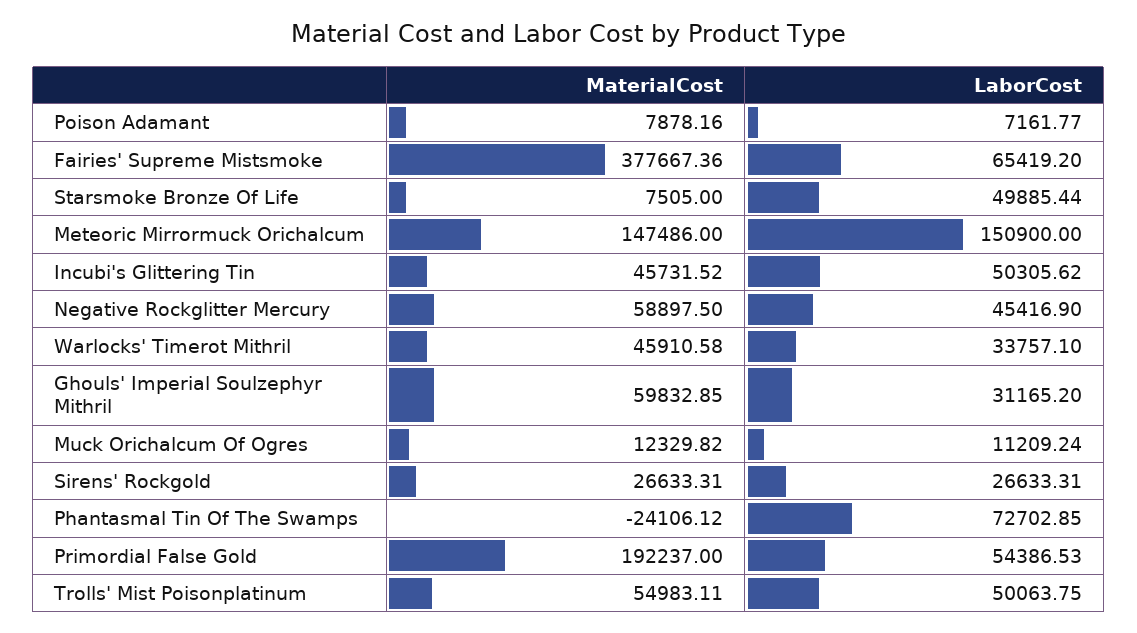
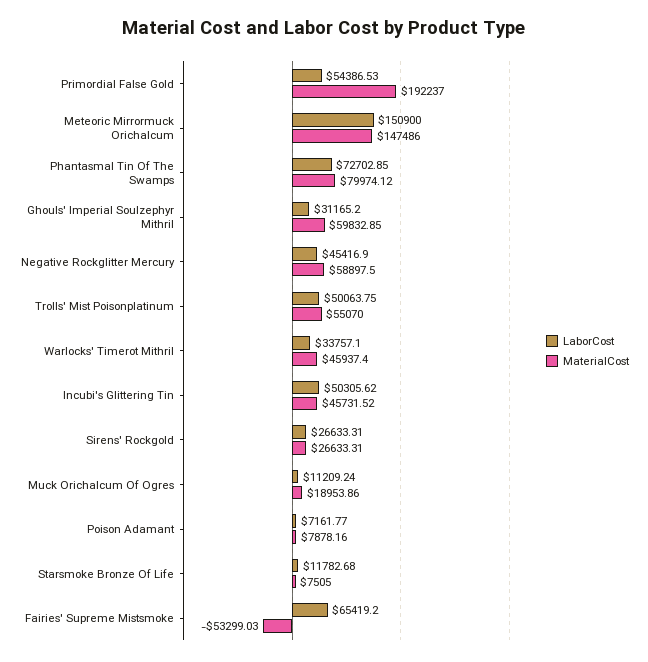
  {
    "MaterialCost": {
      "Poison Adamant": 7878.16,
-     "Fairies' Supreme Mistsmoke": 377667.36,
+     "Fairies' Supreme Mistsmoke": -53299.03,
      "Starsmoke Bronze Of Life": 7505,
      "Meteoric Mirrormuck Orichalcum": 147486,
      "Incubi's Glittering Tin": 45731.52,
      "Negative Rockglitter Mercury": 58897.5,
-     "Warlocks' Timerot Mithril": 45910.58,
+     "Warlocks' Timerot Mithril": 45937.4,
      "Ghouls' Imperial Soulzephyr Mithril": 59832.85,
-     "Muck Orichalcum Of Ogres": 12329.82,
+     "Muck Orichalcum Of Ogres": 18953.86,
      "Sirens' Rockgold": 26633.31,
-     "Phantasmal Tin Of The Swamps": -24106.12,
+     "Phantasmal Tin Of The Swamps": 79974.12,
      "Primordial False Gold": 192237,
-     "Trolls' Mist Poisonplatinum": 54983.11
+     "Trolls' Mist Poisonplatinum": 55070
    },
    "LaborCost": {
      "Poison Adamant": 7161.77,
      "Fairies' Supreme Mistsmoke": 65419.2,
-     "Starsmoke Bronze Of Life": 49885.44,
+     "Starsmoke Bronze Of Life": 11782.68,
      "Meteoric Mirrormuck Orichalcum": 150900,
      "Incubi's Glittering Tin": 50305.62,
      "Negative Rockglitter Mercury": 45416.9,
      "Warlocks' Timerot Mithril": 33757.1,
      "Ghouls' Imperial Soulzephyr Mithril": 31165.2,
      "Muck Orichalcum Of Ogres": 11209.24,
      "Sirens' Rockgold": 26633.31,
      "Phantasmal Tin Of The Swamps": 72702.85,
      "Primordial False Gold": 54386.53,
      "Trolls' Mist Poisonplatinum": 50063.75
    }
  }

